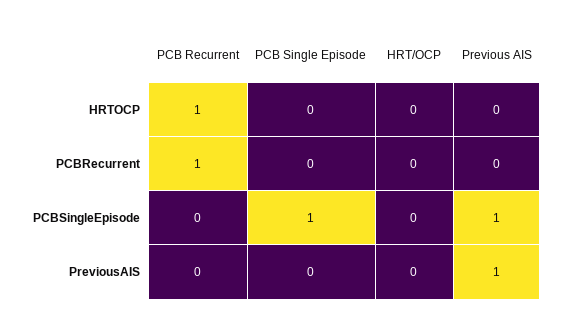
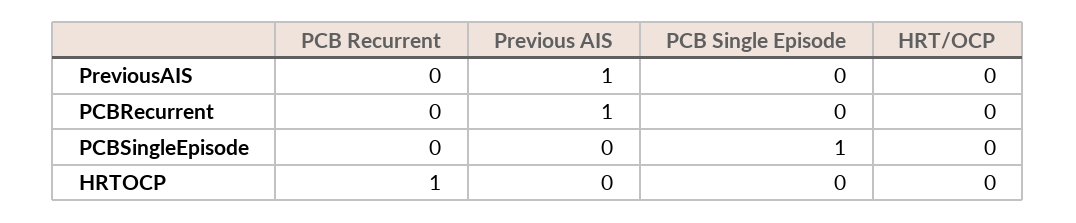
  {
    "PCB Recurrent": {
      "HRTOCP": 1,
-     "PCBRecurrent": 1,
+     "PCBRecurrent": 0,
      "PCBSingleEpisode": 0,
      "PreviousAIS": 0
    },
    "PCB Single Episode": {
      "HRTOCP": 0,
      "PCBRecurrent": 0,
      "PCBSingleEpisode": 1,
      "PreviousAIS": 0
    },
    "HRT/OCP": {
      "HRTOCP": 0,
      "PCBRecurrent": 0,
      "PCBSingleEpisode": 0,
      "PreviousAIS": 0
    },
    "Previous AIS": {
      "HRTOCP": 0,
-     "PCBRecurrent": 0,
+     "PCBRecurrent": 1,
-     "PCBSingleEpisode": 1,
+     "PCBSingleEpisode": 0,
      "PreviousAIS": 1
    }
  }

